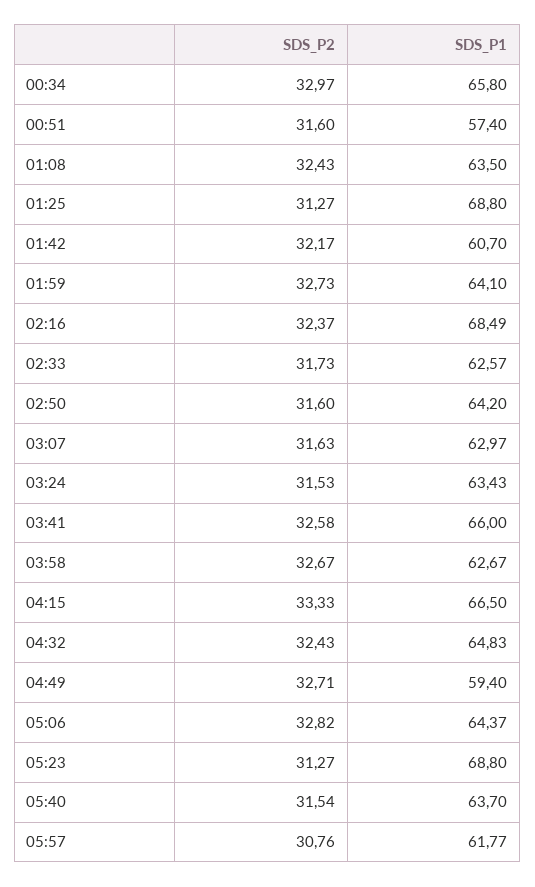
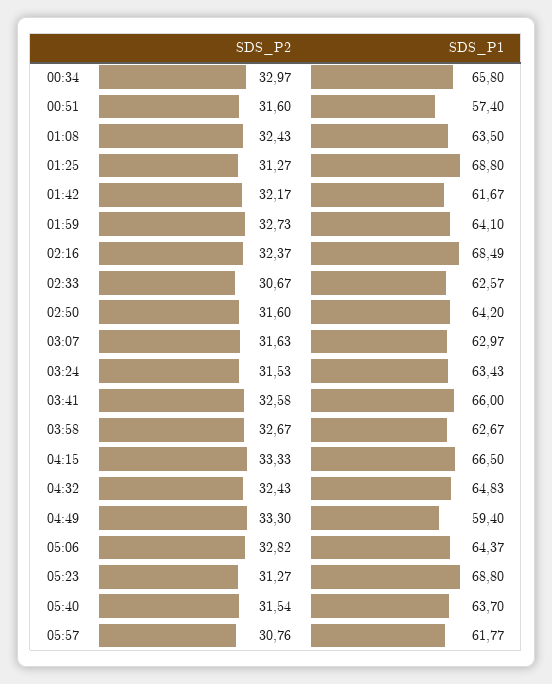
  {
    "SDS_P2": {
      "00:34": 32.97,
      "00:51": 31.6,
      "01:08": 32.43,
      "01:25": 31.27,
      "01:42": 32.17,
      "01:59": 32.73,
      "02:16": 32.37,
-     "02:33": 31.73,
+     "02:33": 30.67,
      "02:50": 31.6,
      "03:07": 31.63,
      "03:24": 31.53,
      "03:41": 32.58,
      "03:58": 32.67,
      "04:15": 33.33,
      "04:32": 32.43,
-     "04:49": 32.71,
+     "04:49": 33.3,
      "05:06": 32.82,
      "05:23": 31.27,
      "05:40": 31.54,
      "05:57": 30.76
    },
    "SDS_P1": {
      "00:34": 65.8,
      "00:51": 57.4,
      "01:08": 63.5,
      "01:25": 68.8,
-     "01:42": 60.7,
+     "01:42": 61.67,
      "01:59": 64.1,
      "02:16": 68.49,
      "02:33": 62.57,
      "02:50": 64.2,
      "03:07": 62.97,
      "03:24": 63.43,
      "03:41": 66,
      "03:58": 62.67,
      "04:15": 66.5,
      "04:32": 64.83,
      "04:49": 59.4,
      "05:06": 64.37,
      "05:23": 68.8,
      "05:40": 63.7,
      "05:57": 61.77
    }
  }

